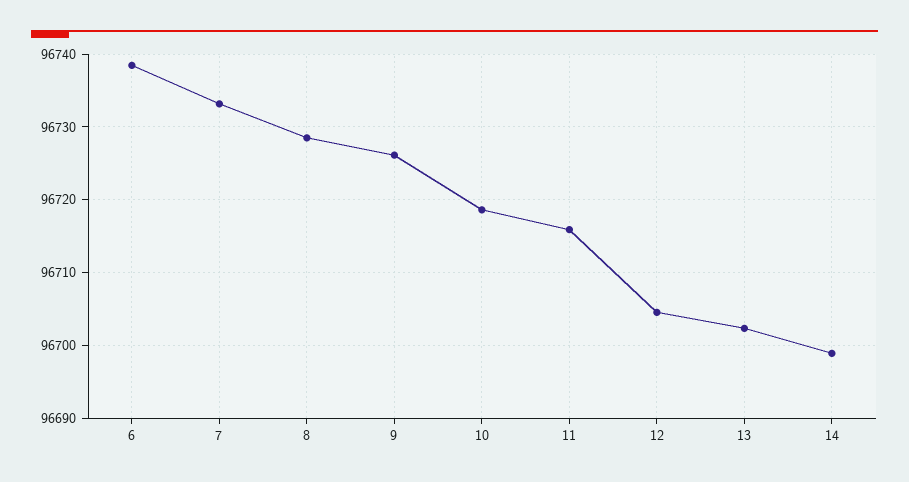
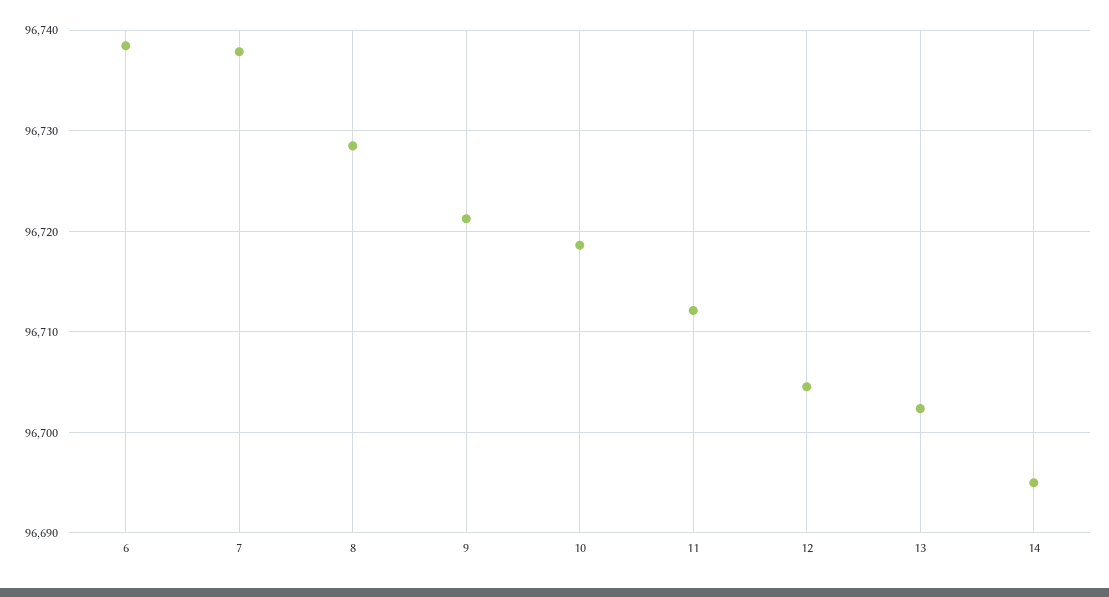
  {
    "6": 96738,
-   "7": 96733,
+   "7": 96738,
    "8": 96728,
-   "9": 96726,
+   "9": 96721,
    "10": 96719,
-   "11": 96716,
+   "11": 96712,
    "12": 96705,
    "13": 96702,
-   "14": 96699
+   "14": 96695
  }

